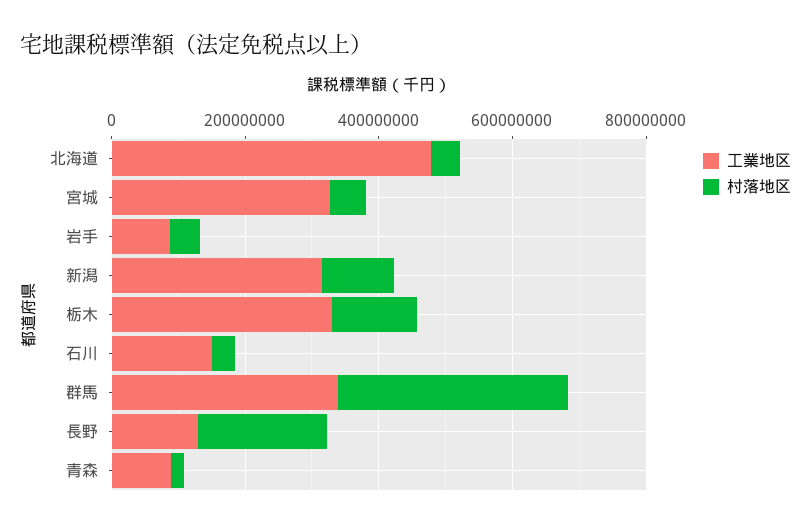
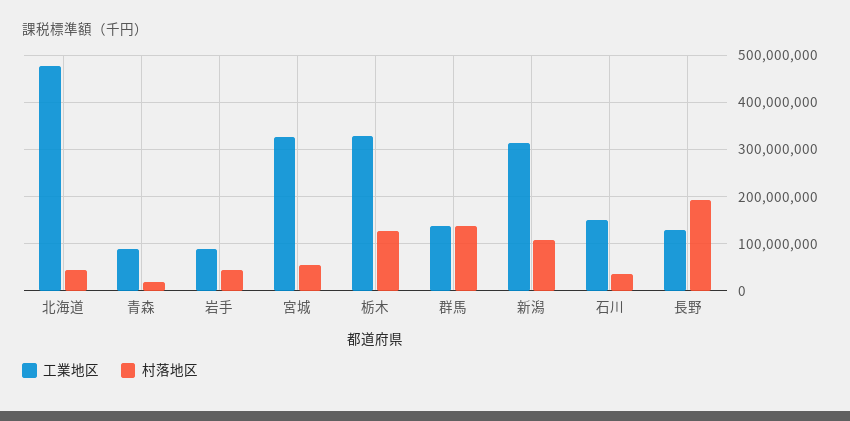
  {
    "工業地区": {
      "北海道": 480000000,
      "宮城": 320000000,
      "岩手": 80000000,
      "新潟": 320000000,
      "栃木": 320000000,
      "石川": 160000000,
-     "群馬": 350000000,
+     "群馬": 140000000,
      "長野": 120000000,
      "青森": 80000000
    },
    "村落地区": {
      "北海道": 40000000,
      "宮城": 60000000,
      "岩手": 40000000,
      "新潟": 100000000,
      "栃木": 120000000,
      "石川": 40000000,
-     "群馬": 350000000,
+     "群馬": 140000000,
      "長野": 200000000,
      "青森": 20000000
    }
  }

